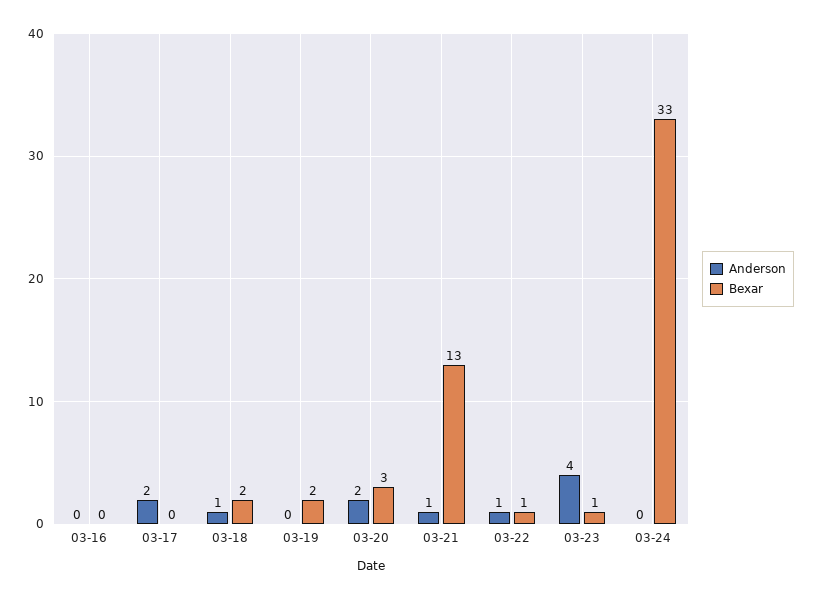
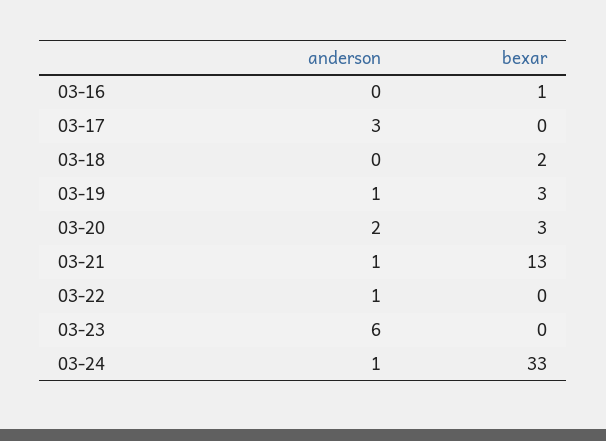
  {
    "Anderson": {
      "03-16": 0,
-     "03-17": 2,
+     "03-17": 3,
-     "03-18": 1,
+     "03-18": 0,
-     "03-19": 0,
+     "03-19": 1,
      "03-20": 2,
      "03-21": 1,
      "03-22": 1,
-     "03-23": 4,
+     "03-23": 6,
-     "03-24": 0
+     "03-24": 1
    },
    "Bexar": {
-     "03-16": 0,
+     "03-16": 1,
      "03-17": 0,
      "03-18": 2,
-     "03-19": 2,
+     "03-19": 3,
      "03-20": 3,
      "03-21": 13,
-     "03-22": 1,
+     "03-22": 0,
-     "03-23": 1,
+     "03-23": 0,
      "03-24": 33
    }
  }

